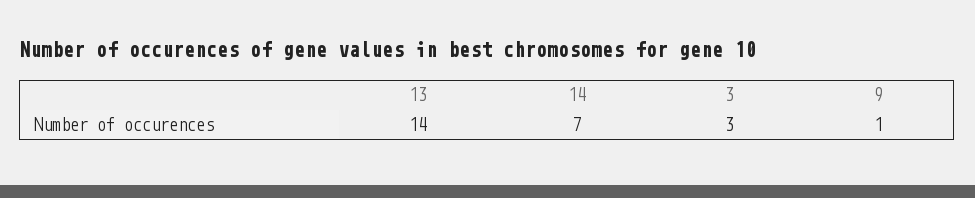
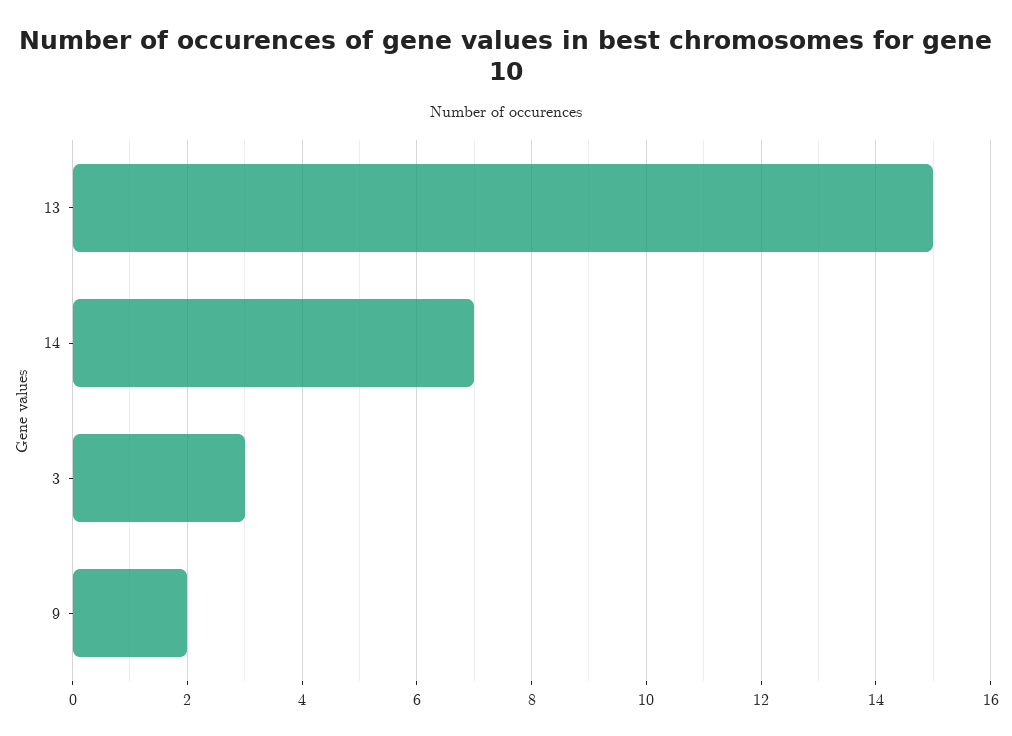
  {
-   "13": 14,
+   "13": 15,
    "14": 7,
    "3": 3,
-   "9": 1
+   "9": 2
  }

